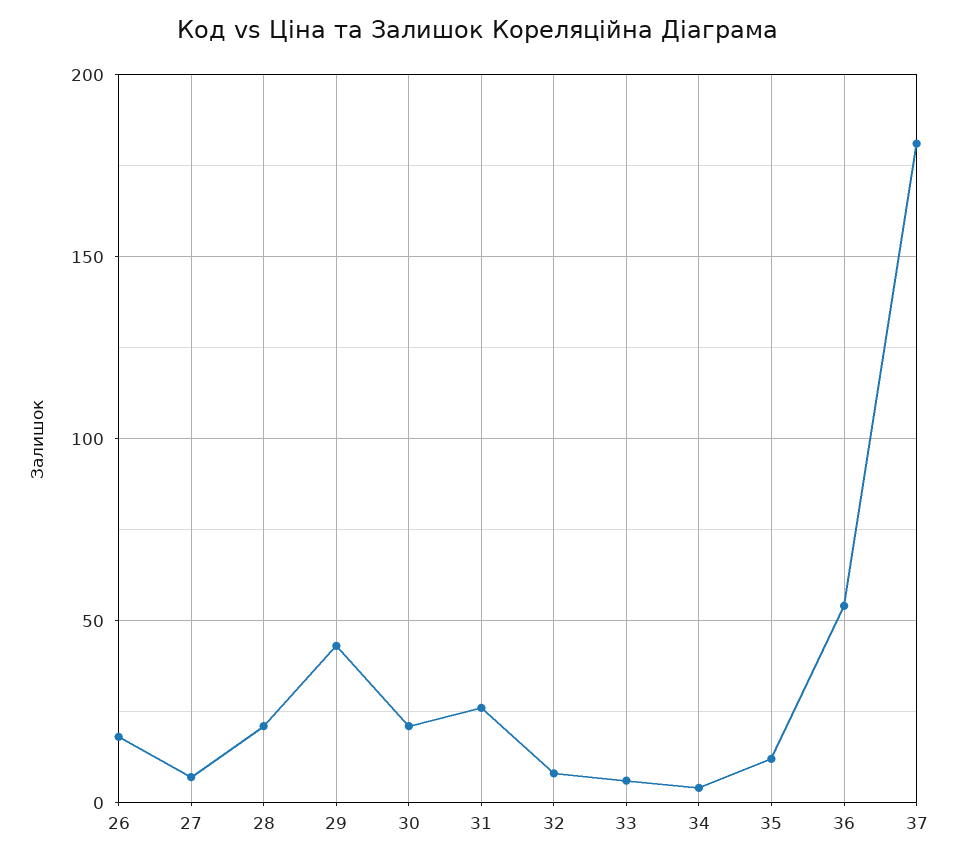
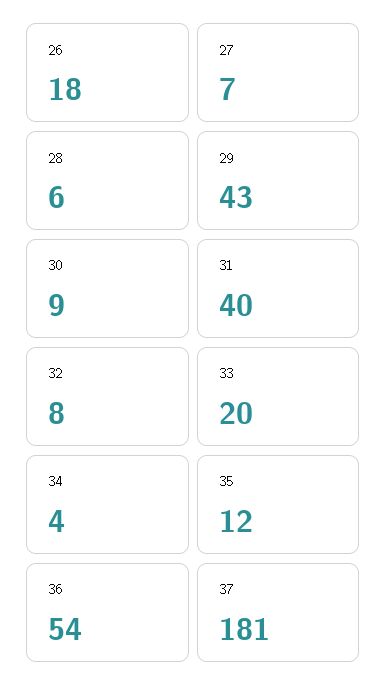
  {
    "26": 18,
    "27": 7,
-   "28": 20,
+   "28": 6,
    "29": 43,
-   "30": 20,
+   "30": 9,
-   "31": 25,
+   "31": 40,
    "32": 8,
-   "33": 5,
+   "33": 20,
    "34": 4,
    "35": 12,
    "36": 54,
    "37": 181
  }

